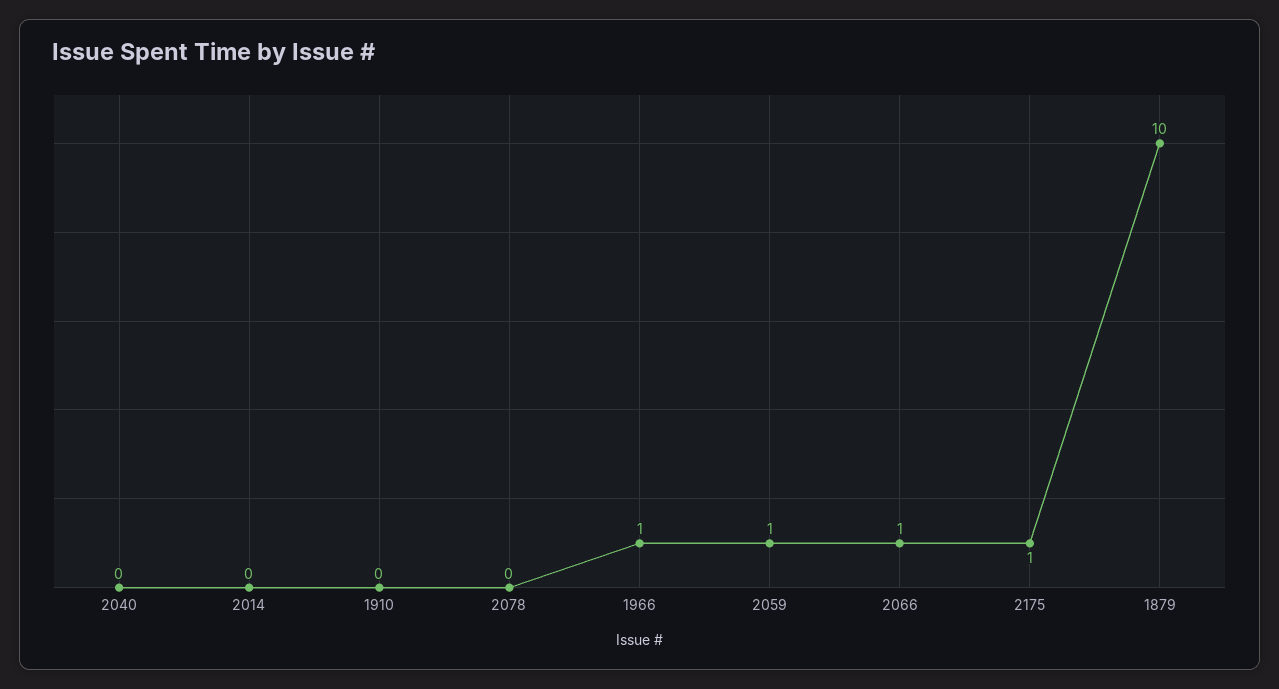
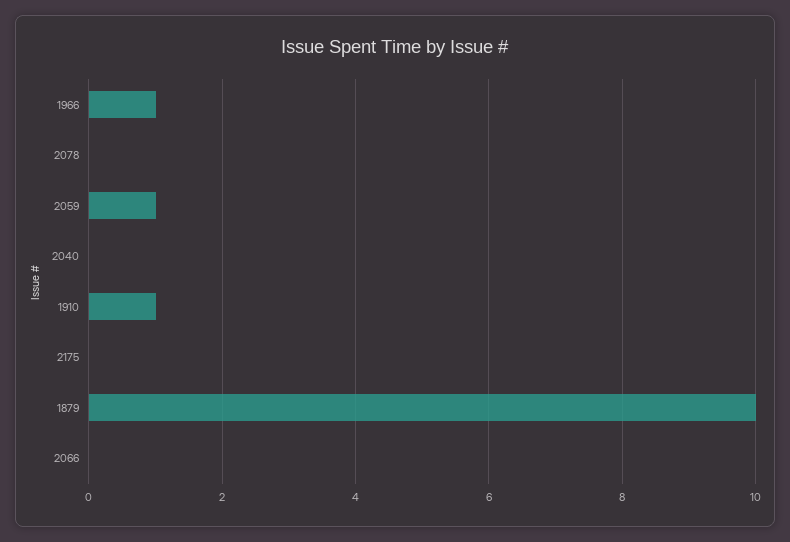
  {
    "2040": 0,
-   "2014": 0,
-   "1910": 0,
+   "1910": 1,
    "2078": 0,
    "1966": 1,
    "2059": 1,
-   "2066": 1,
+   "2066": 0,
-   "2175": 1,
+   "2175": 0,
    "1879": 10
  }

